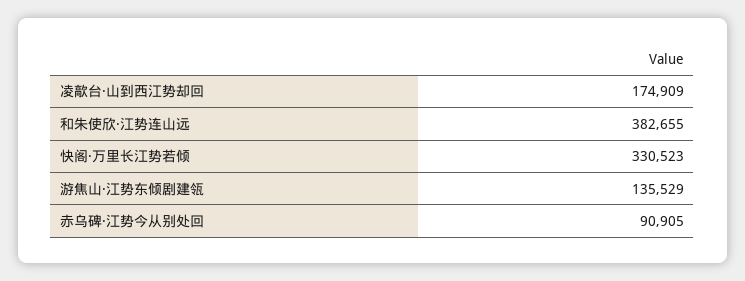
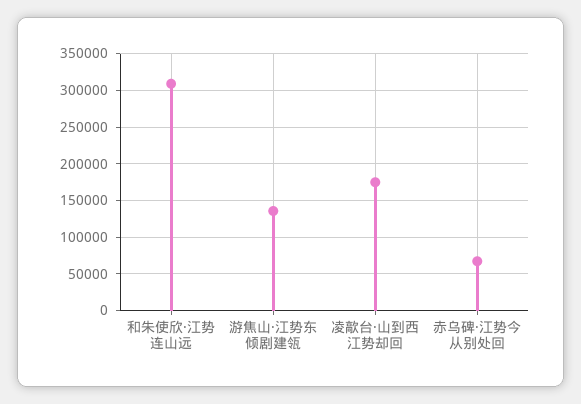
  {
    "凌歊台·山到西江势却回": 174909,
-   "和朱使欣·江势连山远": 382655,
+   "和朱使欣·江势连山远": 310000,
-   "快阁·万里长江势若倾": 330523,
    "游焦山·江势东倾剧建瓴": 135529,
-   "赤乌碑·江势今从别处回": 90905
+   "赤乌碑·江势今从别处回": 70000
  }

